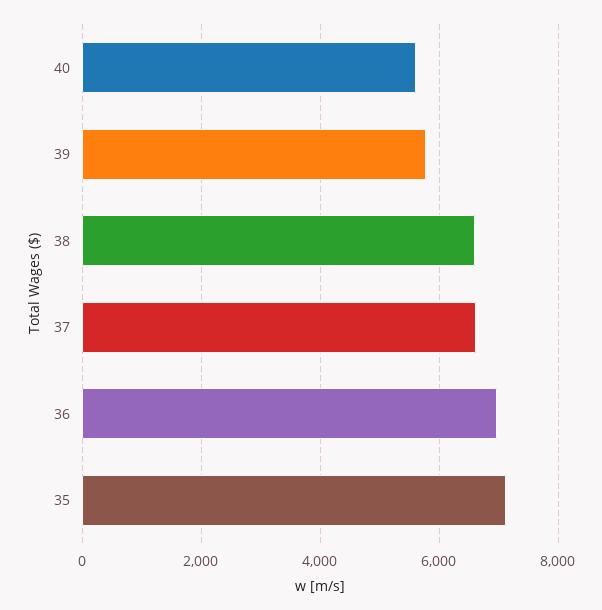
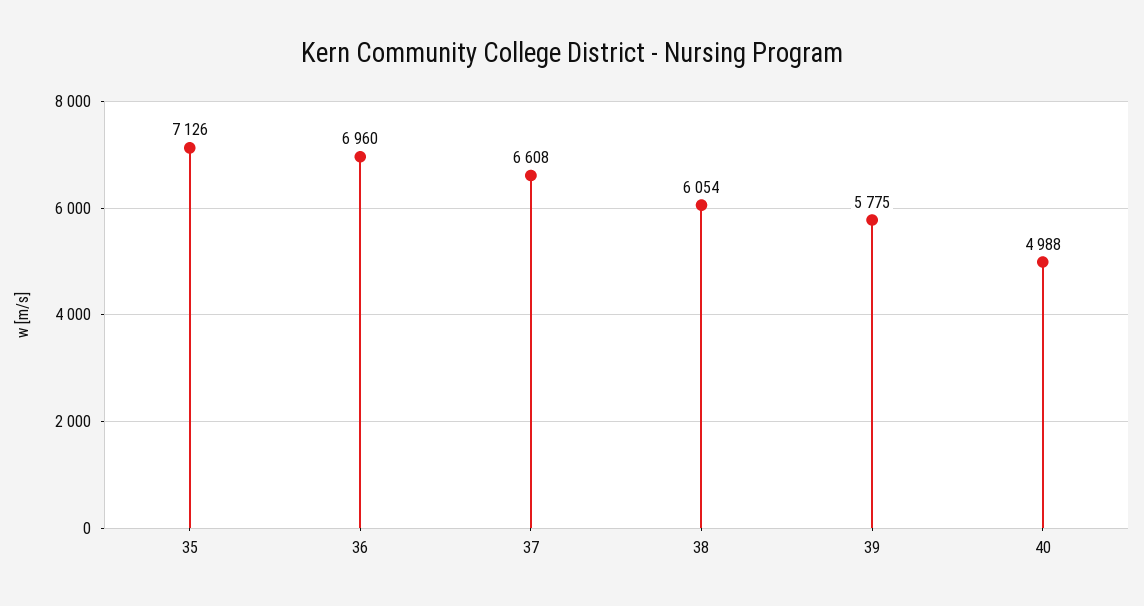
  {
-   "40": 5600,
+   "40": 4988,
    "39": 5775,
-   "38": 6600,
+   "38": 6054,
    "37": 6608,
    "36": 6960,
    "35": 7126
  }

